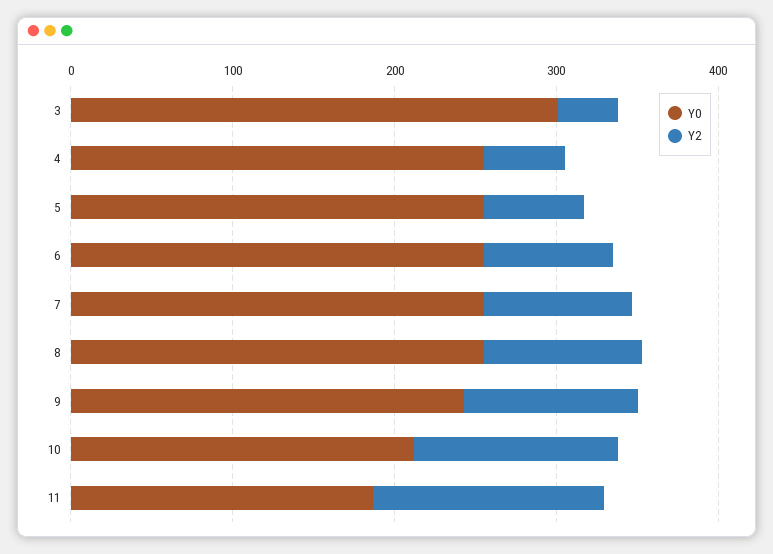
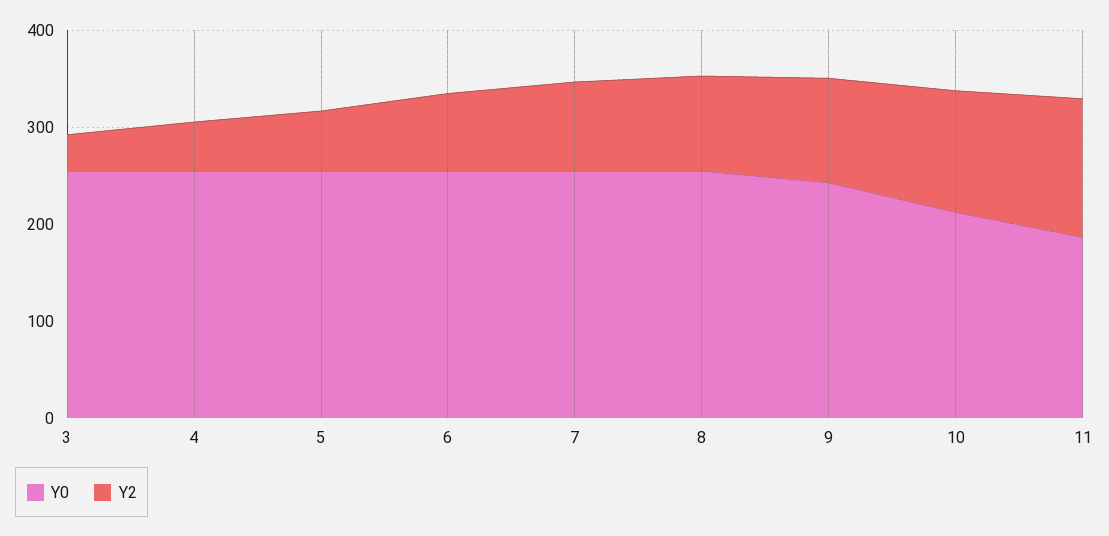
  {
    "Y0": {
-     "3": 300,
+     "3": 260,
      "4": 260,
      "5": 260,
      "6": 260,
      "7": 260,
      "8": 260,
      "9": 240,
      "10": 220,
      "11": 180
    },
    "Y2": {
      "3": 40,
      "4": 60,
      "5": 60,
      "6": 80,
      "7": 100,
      "8": 100,
      "9": 100,
      "10": 120,
      "11": 140
    }
  }

